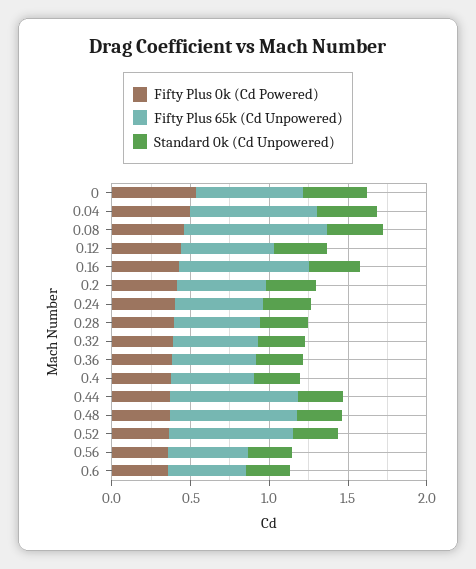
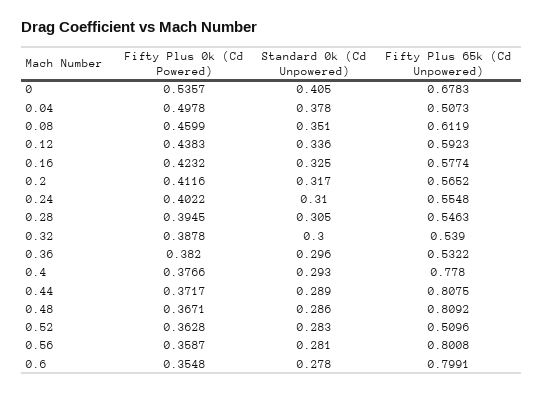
  {
    "Fifty Plus 0k (Cd Powered)": {
      "0": 0.5357,
      "0.04": 0.4978,
      "0.08": 0.4599,
      "0.12": 0.4383,
      "0.16": 0.4232,
      "0.2": 0.4116,
      "0.24": 0.4022,
      "0.28": 0.3945,
      "0.32": 0.3878,
      "0.36": 0.382,
      "0.4": 0.3766,
      "0.44": 0.3717,
      "0.48": 0.3671,
      "0.52": 0.3628,
      "0.56": 0.3587,
      "0.6": 0.3548
    },
    "Fifty Plus 65k (Cd Unpowered)": {
      "0": 0.6783,
-     "0.04": 0.8,
+     "0.04": 0.5073,
-     "0.08": 0.9,
+     "0.08": 0.6119,
      "0.12": 0.5923,
-     "0.16": 0.8,
+     "0.16": 0.5774,
      "0.2": 0.5652,
      "0.24": 0.5548,
      "0.28": 0.5463,
      "0.32": 0.539,
      "0.36": 0.5322,
-     "0.4": 0.5,
+     "0.4": 0.778,
      "0.44": 0.8075,
      "0.48": 0.8092,
-     "0.52": 0.8,
+     "0.52": 0.5096,
-     "0.56": 0.5,
+     "0.56": 0.8008,
-     "0.6": 0.5
+     "0.6": 0.7991
    },
    "Standard 0k (Cd Unpowered)": {
      "0": 0.405,
      "0.04": 0.378,
      "0.08": 0.351,
      "0.12": 0.336,
      "0.16": 0.325,
      "0.2": 0.317,
      "0.24": 0.31,
      "0.28": 0.305,
      "0.32": 0.3,
      "0.36": 0.296,
      "0.4": 0.293,
      "0.44": 0.289,
      "0.48": 0.286,
      "0.52": 0.283,
      "0.56": 0.281,
      "0.6": 0.278
    }
  }

